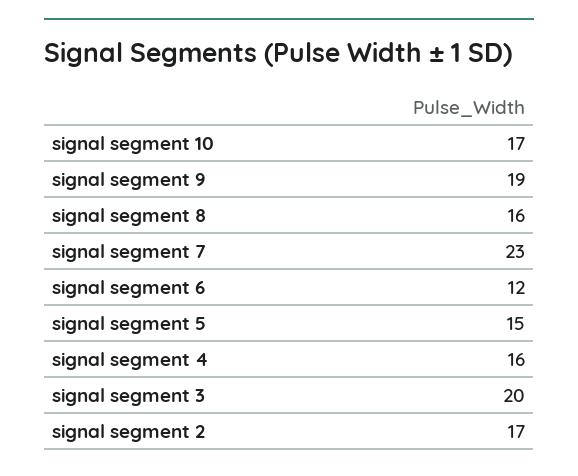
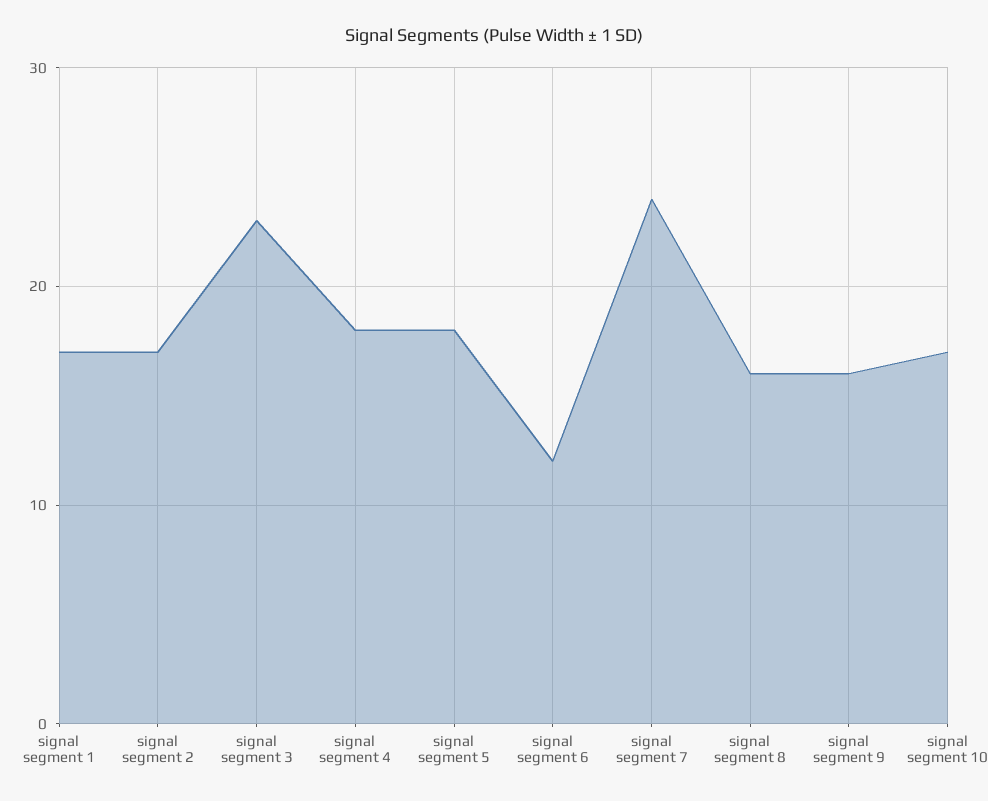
  {
    "signal segment 10": 17,
-   "signal segment 9": 19,
+   "signal segment 9": 16,
    "signal segment 8": 16,
-   "signal segment 7": 23,
+   "signal segment 7": 24,
    "signal segment 6": 12,
-   "signal segment 5": 15,
+   "signal segment 5": 18,
-   "signal segment 4": 16,
+   "signal segment 4": 18,
-   "signal segment 3": 20,
+   "signal segment 3": 23,
-   "signal segment 2": 17
+   "signal segment 2": 17,
+   "signal segment 1": 17
  }

